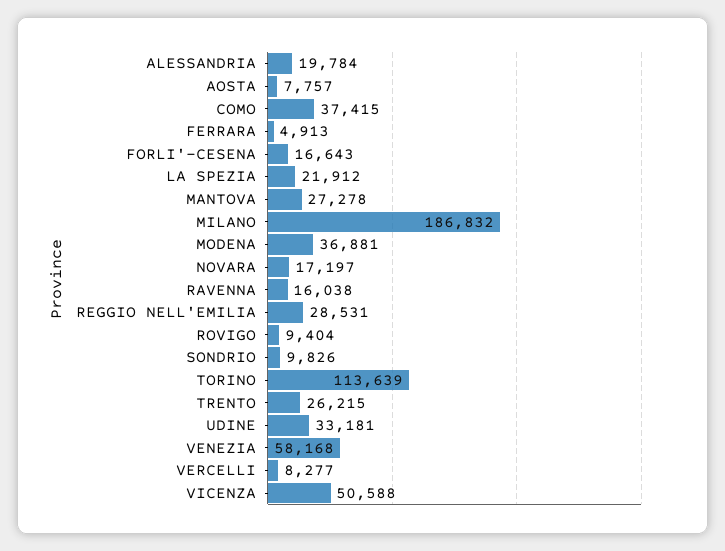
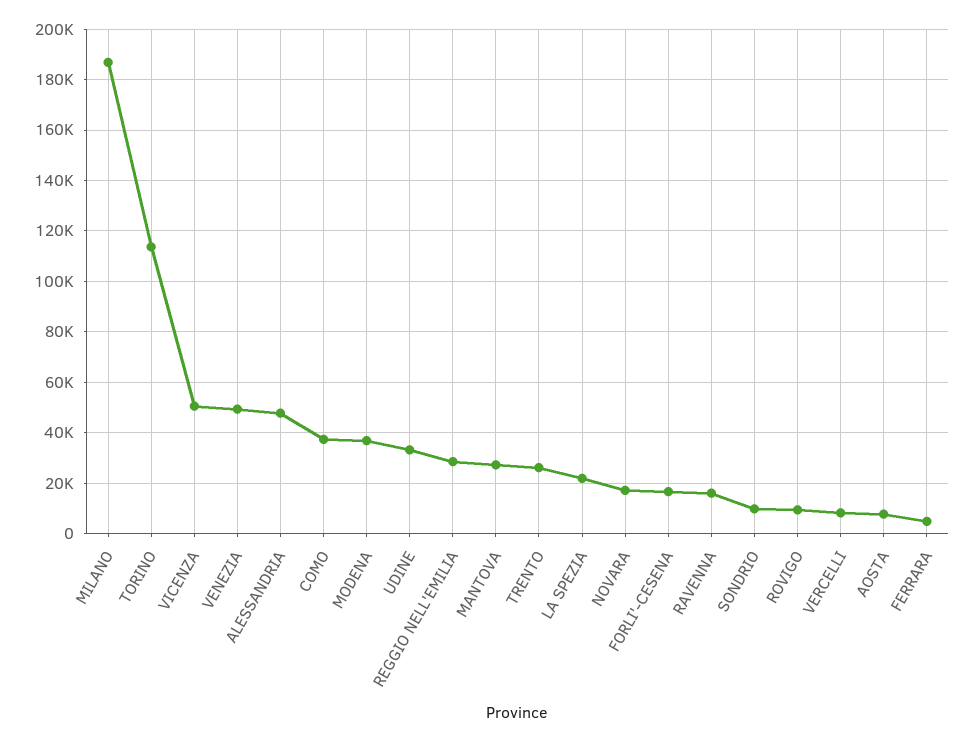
  {
-   "ALESSANDRIA": 19784,
+   "ALESSANDRIA": 47500,
    "AOSTA": 7757,
    "COMO": 37415,
    "FERRARA": 4913,
    "FORLI'-CESENA": 16643,
    "LA SPEZIA": 21912,
    "MANTOVA": 27278,
    "MILANO": 186832,
    "MODENA": 36881,
    "NOVARA": 17197,
    "RAVENNA": 16038,
    "REGGIO NELL'EMILIA": 28531,
    "ROVIGO": 9404,
    "SONDRIO": 9826,
    "TORINO": 113639,
    "TRENTO": 26215,
    "UDINE": 33181,
-   "VENEZIA": 58168,
+   "VENEZIA": 50000,
    "VERCELLI": 8277,
    "VICENZA": 50588
  }

